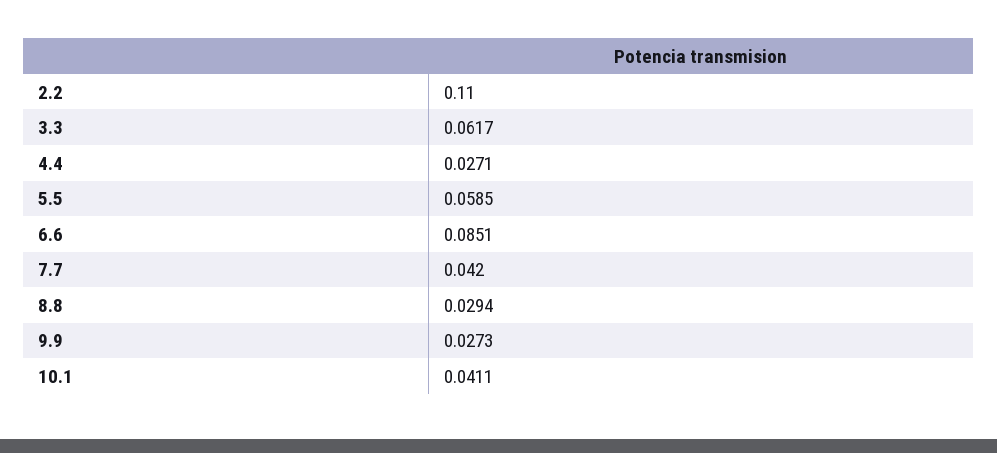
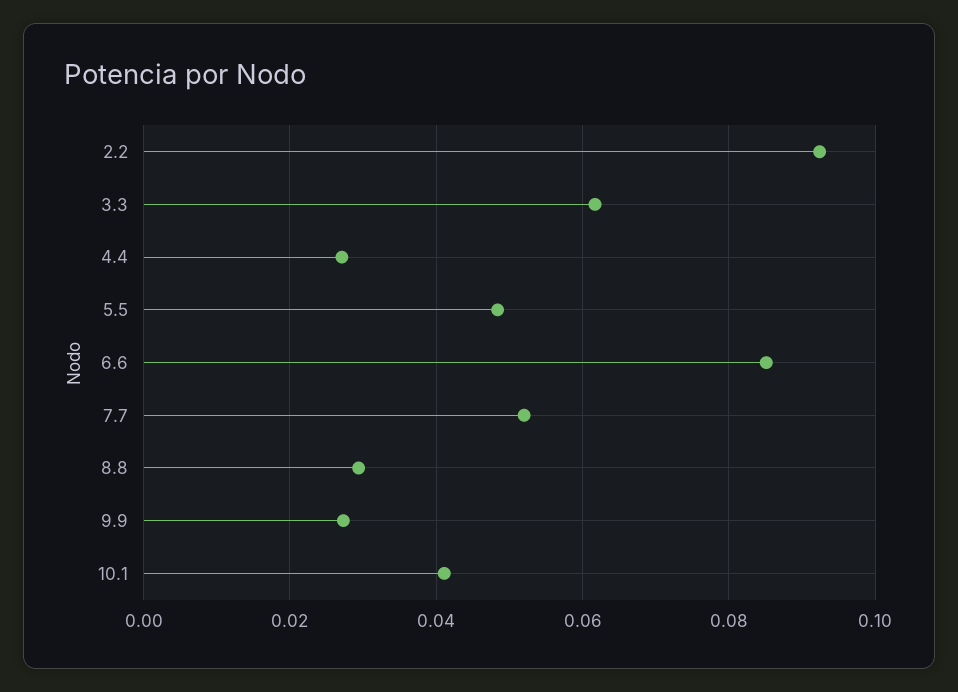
  {
-   "2.2": 0.11,
+   "2.2": 0.092,
    "3.3": 0.0617,
    "4.4": 0.0271,
-   "5.5": 0.0585,
+   "5.5": 0.048,
    "6.6": 0.0851,
-   "7.7": 0.042,
+   "7.7": 0.052,
    "8.8": 0.0294,
    "9.9": 0.0273,
    "10.1": 0.0411
  }

